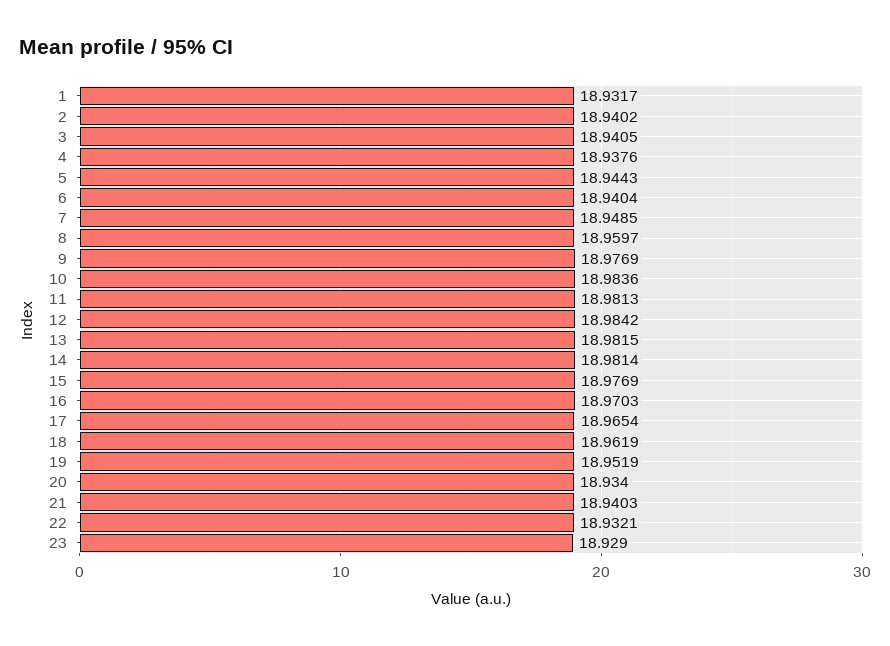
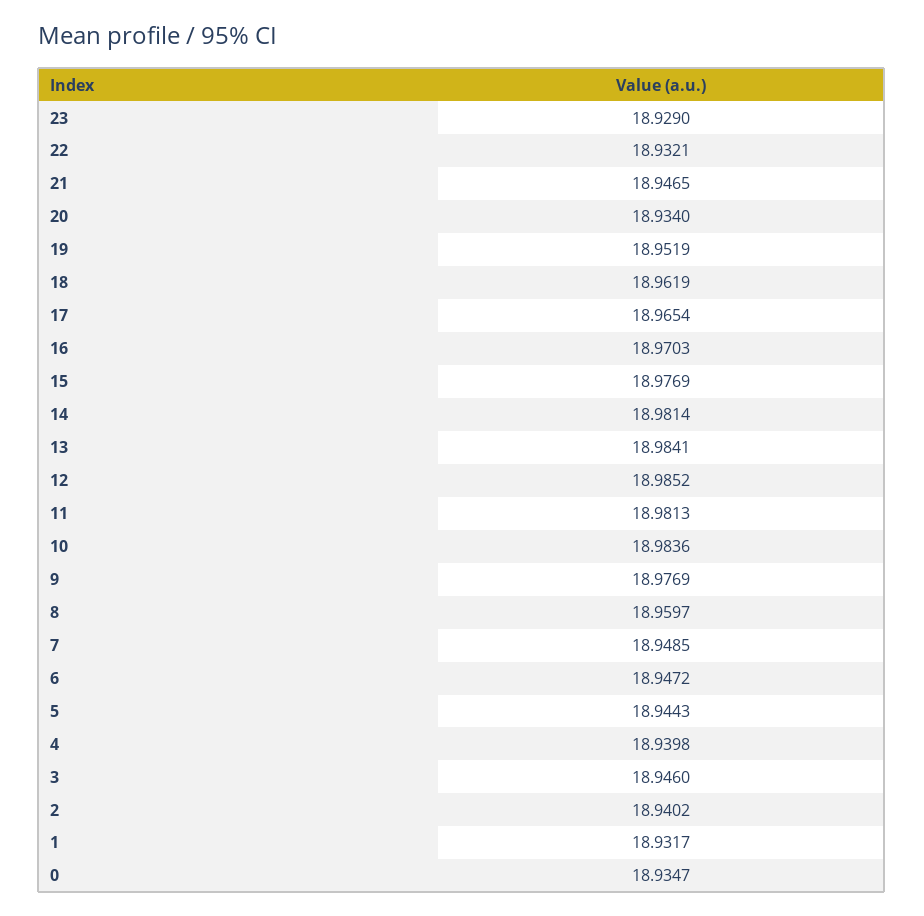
  {
    "1": 18.9317,
    "2": 18.9402,
-   "3": 18.9405,
+   "3": 18.946,
-   "4": 18.9376,
+   "4": 18.9398,
    "5": 18.9443,
-   "6": 18.9404,
+   "6": 18.9472,
    "7": 18.9485,
    "8": 18.9597,
    "9": 18.9769,
    "10": 18.9836,
    "11": 18.9813,
-   "12": 18.9842,
+   "12": 18.9852,
-   "13": 18.9815,
+   "13": 18.9841,
    "14": 18.9814,
    "15": 18.9769,
    "16": 18.9703,
    "17": 18.9654,
    "18": 18.9619,
    "19": 18.9519,
    "20": 18.934,
-   "21": 18.9403,
+   "21": 18.9465,
    "22": 18.9321,
-   "23": 18.929
+   "23": 18.929,
+   "0": 18.9347
  }

